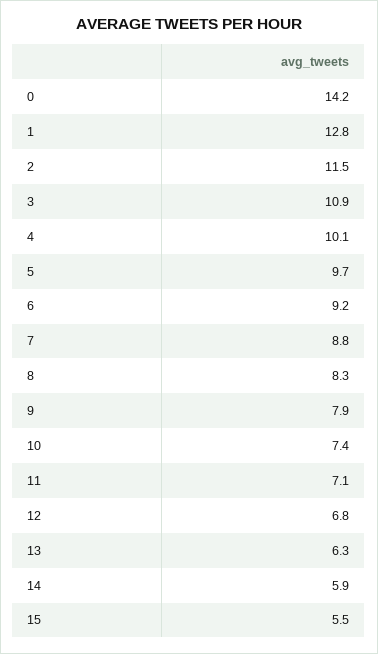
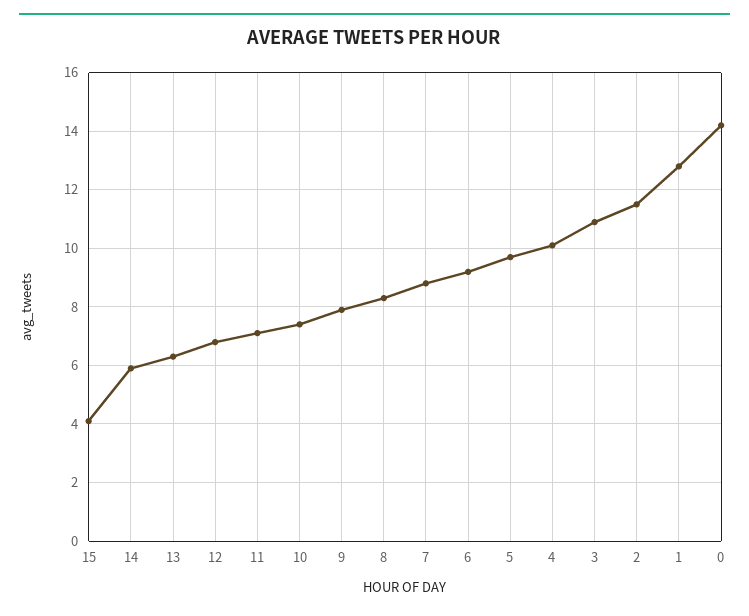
  {
    "0": 14.2,
    "1": 12.8,
    "2": 11.5,
    "3": 10.9,
    "4": 10.1,
    "5": 9.7,
    "6": 9.2,
    "7": 8.8,
    "8": 8.3,
    "9": 7.9,
    "10": 7.4,
    "11": 7.1,
    "12": 6.8,
    "13": 6.3,
    "14": 5.9,
-   "15": 5.5
+   "15": 4
  }

